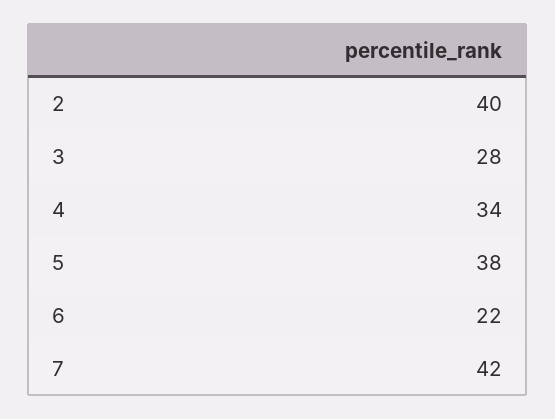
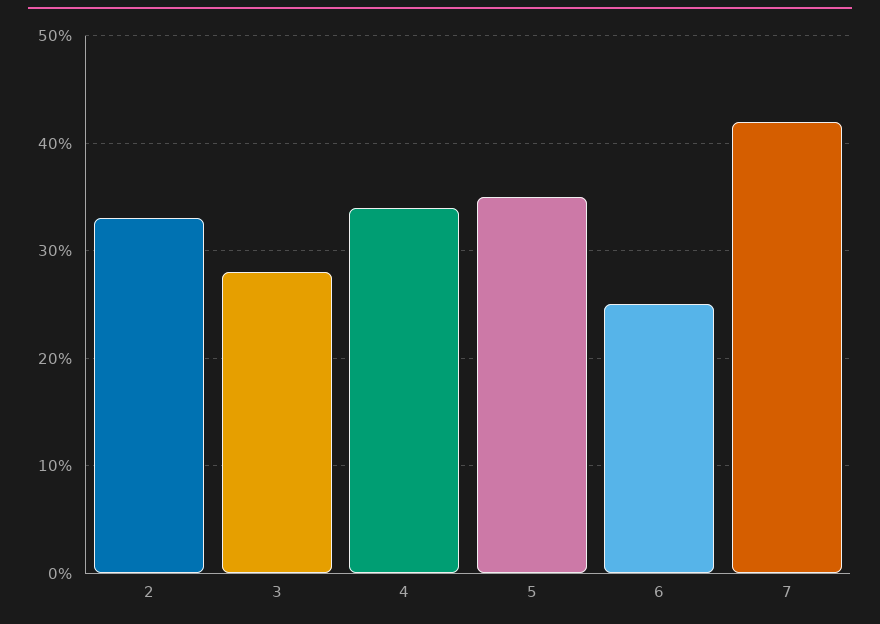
  {
-   "2": 40,
+   "2": 33,
    "3": 28,
    "4": 34,
-   "5": 38,
+   "5": 35,
-   "6": 22,
+   "6": 25,
    "7": 42
  }

